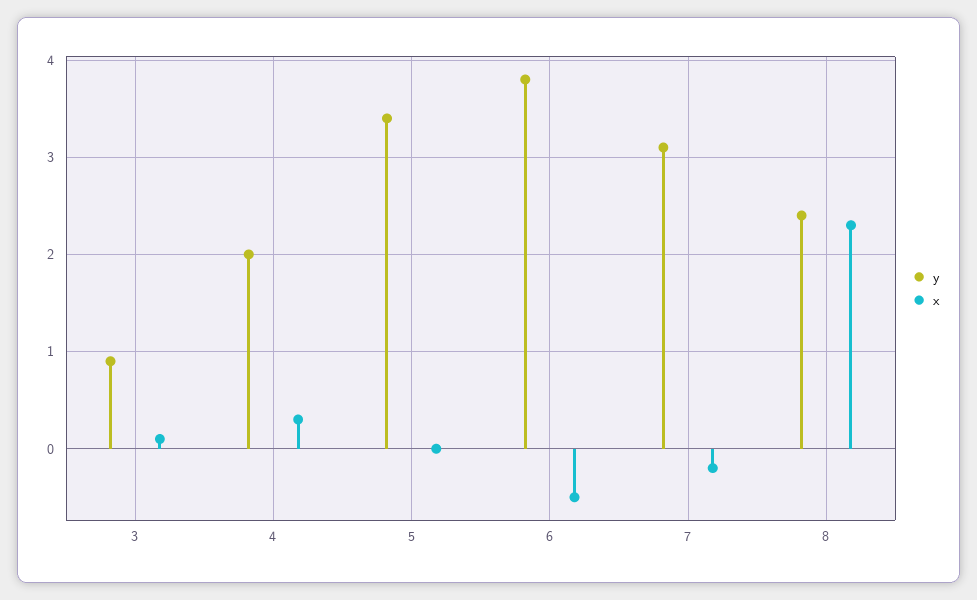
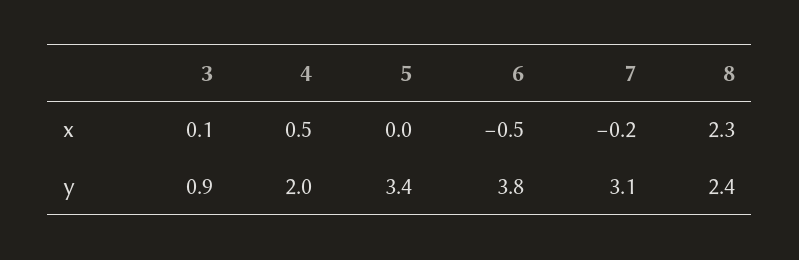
  {
    "y": {
      "3": 0.9,
      "4": 2,
      "5": 3.4,
      "6": 3.8,
      "7": 3.1,
      "8": 2.4
    },
    "x": {
      "3": 0.1,
-     "4": 0.3,
+     "4": 0.5,
      "5": 0,
      "6": -0.5,
      "7": -0.2,
      "8": 2.3
    }
  }

